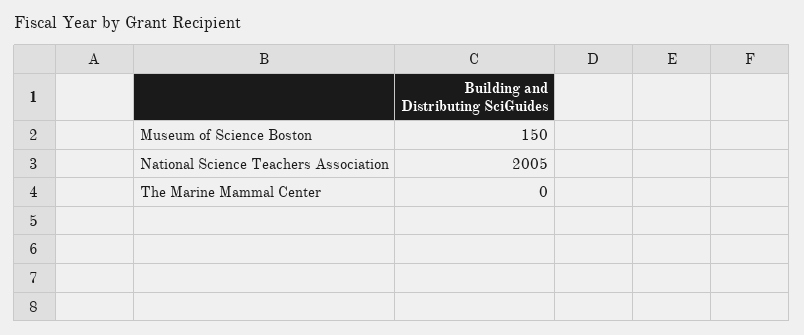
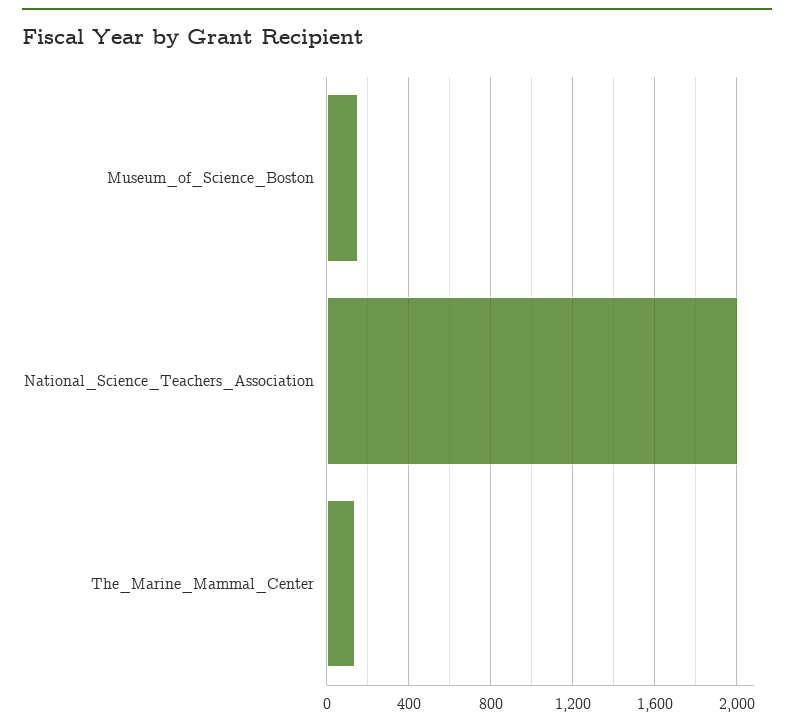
  {
    "Museum of Science Boston": 150,
    "National Science Teachers Association": 2005,
-   "The Marine Mammal Center": 0
+   "The Marine Mammal Center": 150
  }

